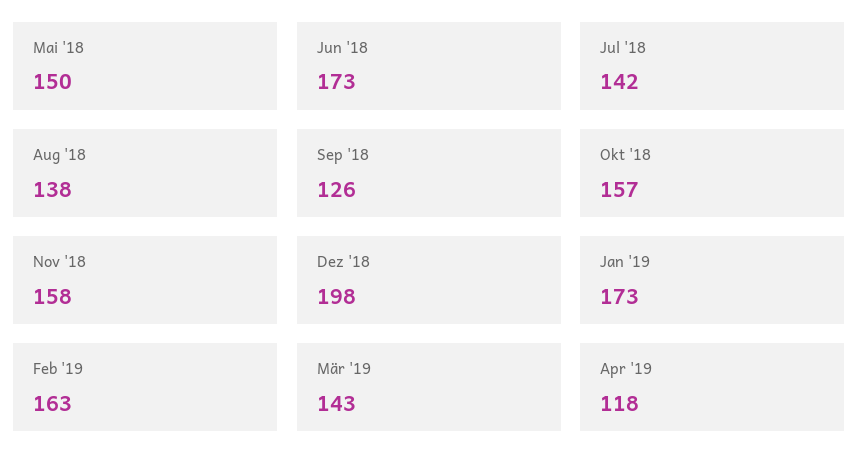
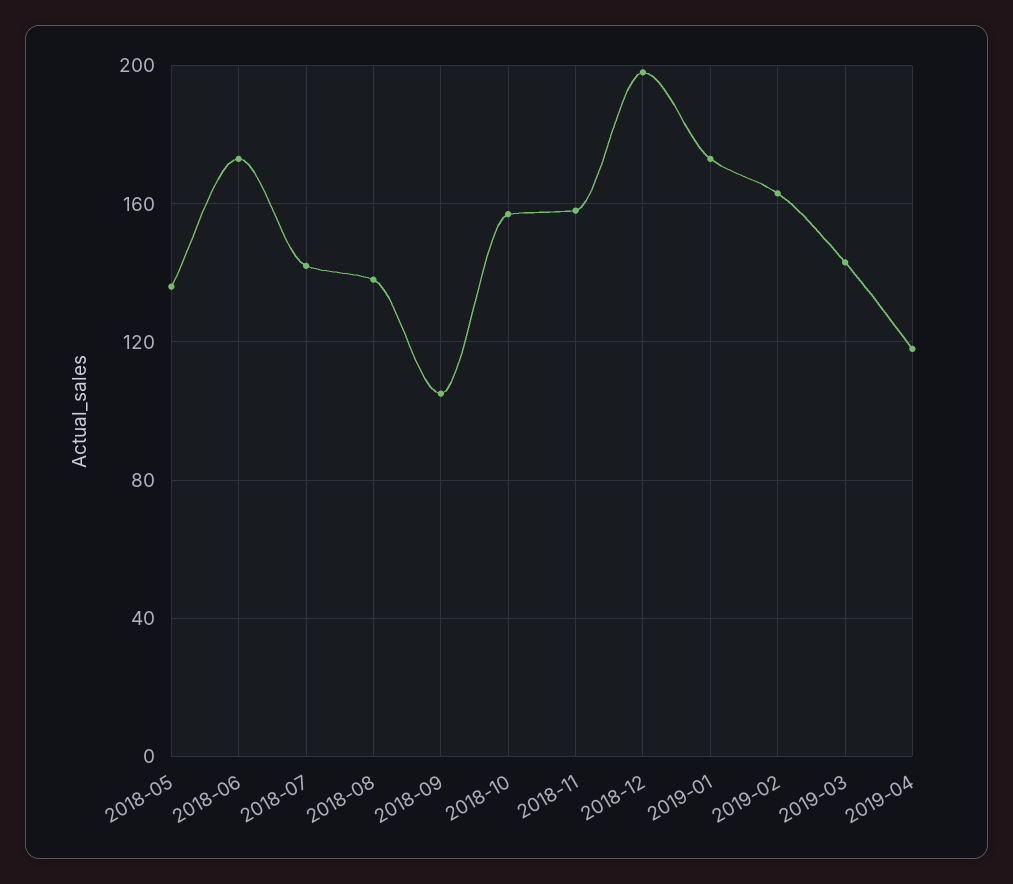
  {
-   "Mai '18": 150,
+   "Mai '18": 135,
    "Jun '18": 173,
    "Jul '18": 142,
    "Aug '18": 138,
-   "Sep '18": 126,
+   "Sep '18": 105,
    "Okt '18": 157,
    "Nov '18": 158,
    "Dez '18": 198,
    "Jan '19": 173,
    "Feb '19": 163,
    "Mär '19": 143,
    "Apr '19": 118
  }

